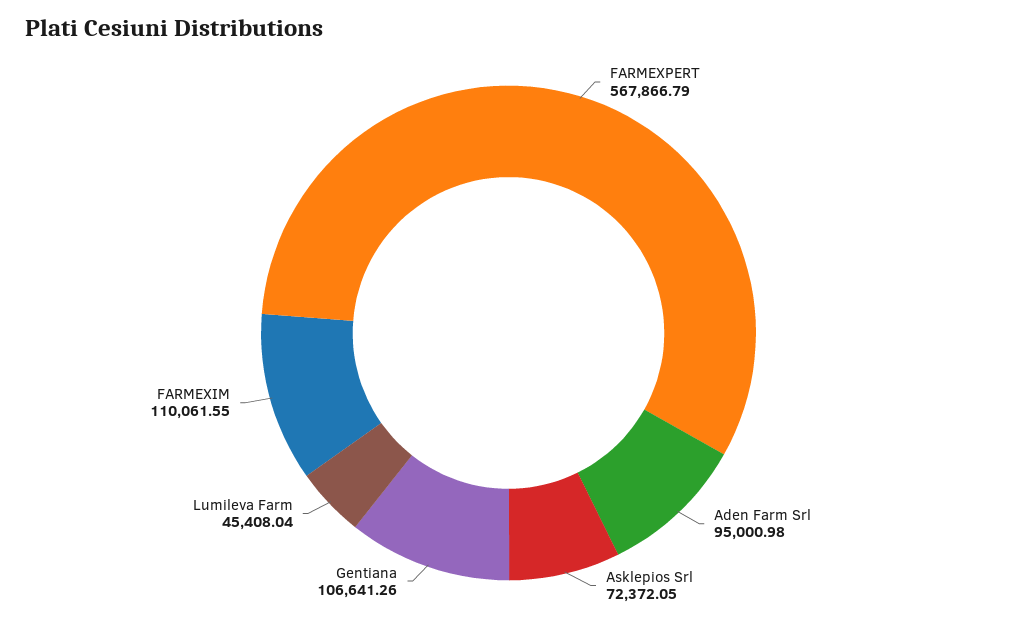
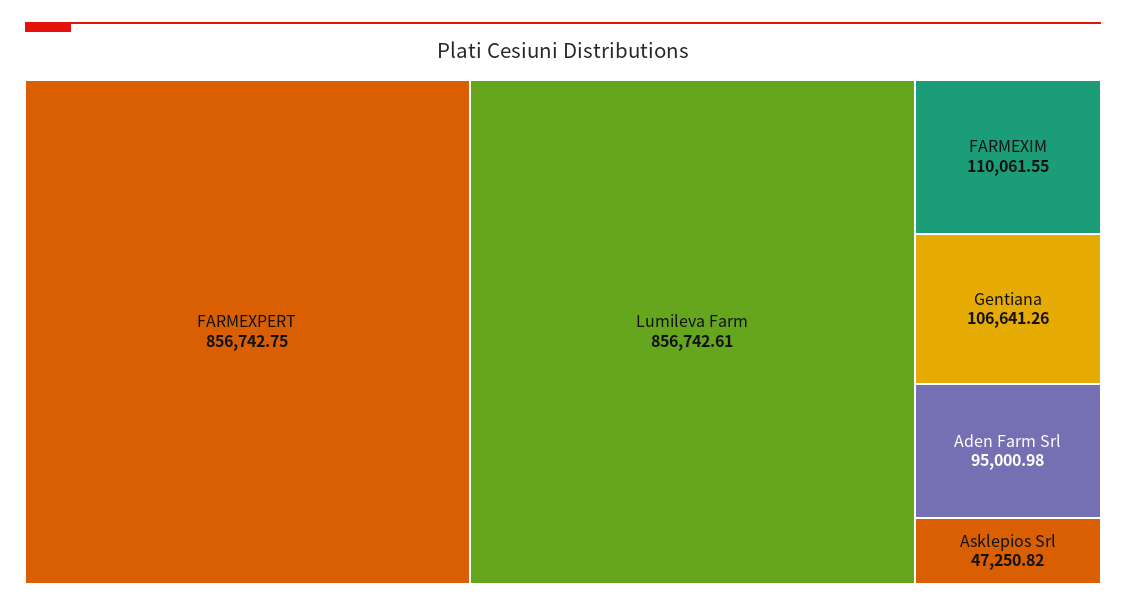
  {
-   "FARMEXPERT": 567866.79,
+   "FARMEXPERT": 856742.75,
    "Aden Farm Srl": 95000.98,
-   "Asklepios Srl": 72372.05,
+   "Asklepios Srl": 47250.82,
    "Gentiana": 106641.26,
-   "Lumileva Farm": 45408.04,
+   "Lumileva Farm": 856742.61,
    "FARMEXIM": 110061.55
  }

